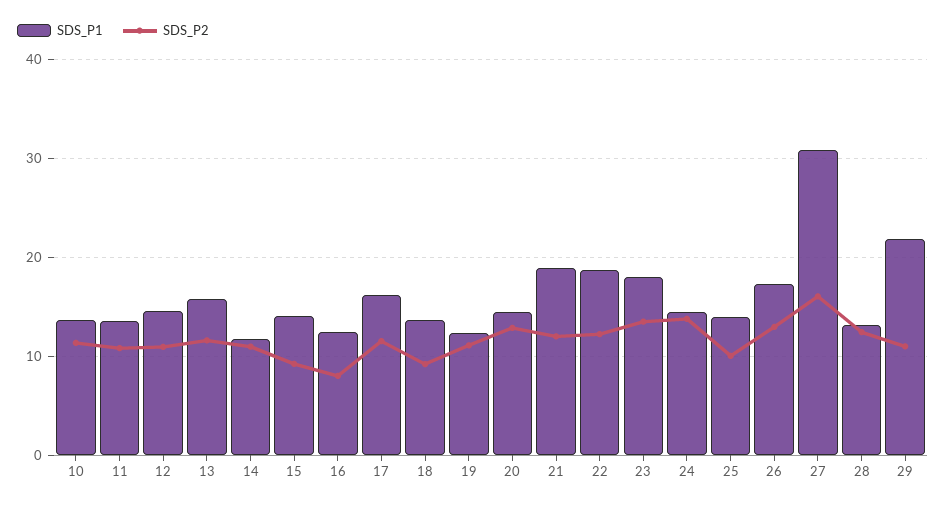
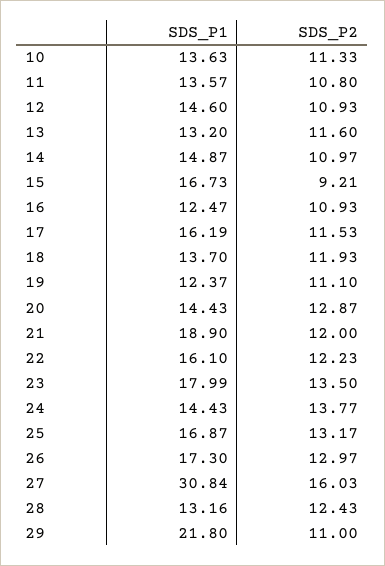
  {
    "SDS_P1": {
      "10": 13.63,
      "11": 13.57,
      "12": 14.6,
-     "13": 16,
+     "13": 13.2,
-     "14": 12,
+     "14": 14.87,
-     "15": 14,
+     "15": 16.73,
      "16": 12.47,
      "17": 16.19,
      "18": 13.7,
      "19": 12.37,
      "20": 14.43,
      "21": 18.9,
-     "22": 19,
+     "22": 16.1,
      "23": 17.99,
      "24": 14.43,
-     "25": 14,
+     "25": 16.87,
      "26": 17.3,
      "27": 30.84,
      "28": 13.16,
      "29": 21.8
    },
    "SDS_P2": {
      "10": 11.33,
      "11": 10.8,
      "12": 10.93,
      "13": 11.6,
      "14": 10.97,
      "15": 9.21,
-     "16": 8,
+     "16": 10.93,
      "17": 11.53,
-     "18": 9,
+     "18": 11.93,
      "19": 11.1,
      "20": 12.87,
      "21": 12,
      "22": 12.23,
      "23": 13.5,
      "24": 13.77,
-     "25": 10,
+     "25": 13.17,
      "26": 12.97,
      "27": 16.03,
      "28": 12.43,
      "29": 11
    }
  }

